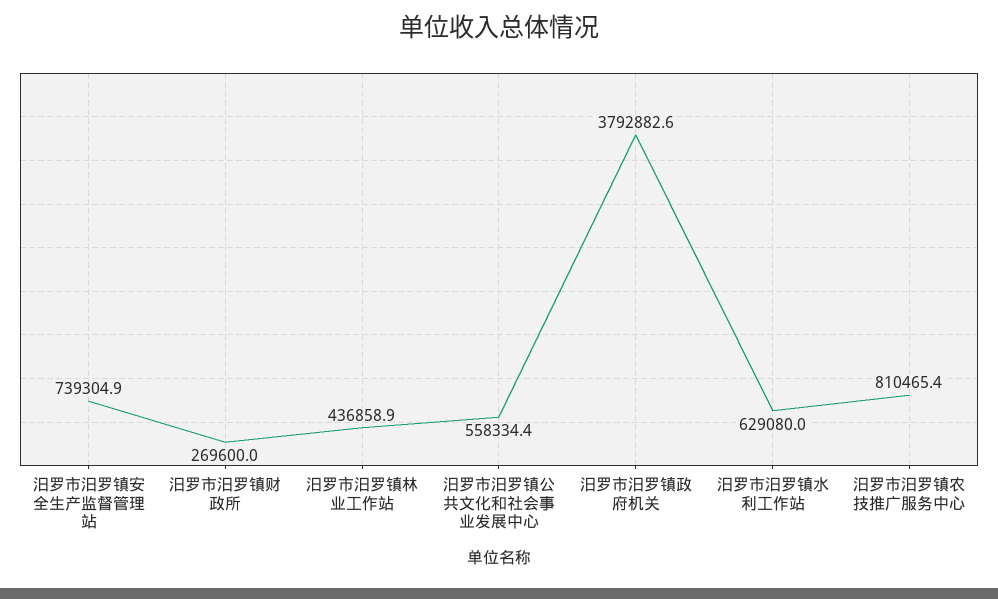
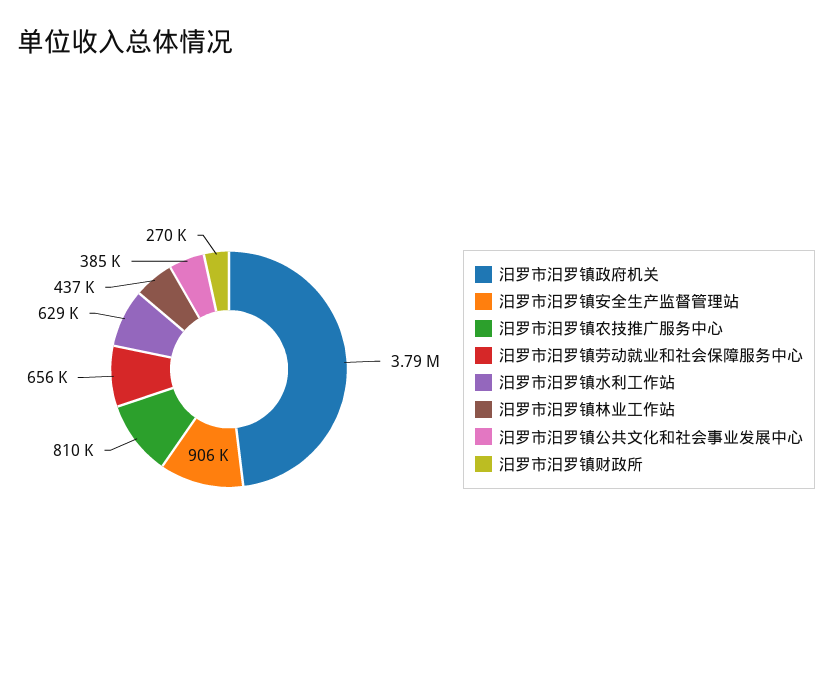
  {
-   "汨罗市汨罗镇安全生产监督管理站": 739304.9,
+   "汨罗市汨罗镇安全生产监督管理站": 906000,
    "汨罗市汨罗镇财政所": 269600,
    "汨罗市汨罗镇林业工作站": 436858.9,
-   "汨罗市汨罗镇公共文化和社会事业发展中心": 558334.4,
+   "汨罗市汨罗镇公共文化和社会事业发展中心": 385000,
    "汨罗市汨罗镇政府机关": 3792882.6,
    "汨罗市汨罗镇水利工作站": 629080,
-   "汨罗市汨罗镇农技推广服务中心": 810465.4
+   "汨罗市汨罗镇农技推广服务中心": 810465.4,
+   "汨罗市汨罗镇劳动就业和社会保障服务中心": 656000
  }

